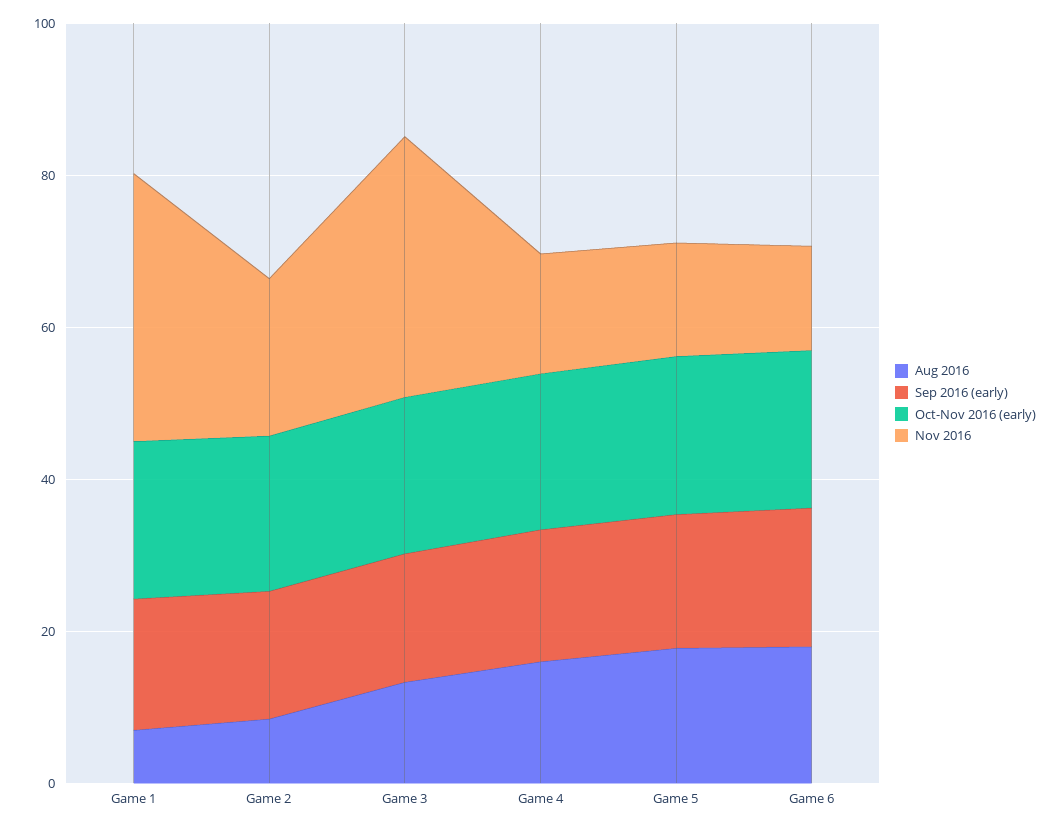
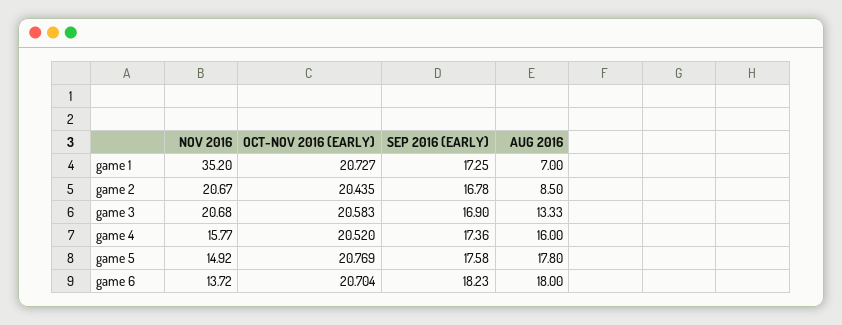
  {
    "Aug 2016": {
      "Game 1": 7,
      "Game 2": 8.5,
      "Game 3": 13.33,
      "Game 4": 16,
      "Game 5": 17.8,
      "Game 6": 18
    },
    "Sep 2016 (early)": {
      "Game 1": 17.25,
      "Game 2": 16.78,
      "Game 3": 16.9,
      "Game 4": 17.36,
      "Game 5": 17.58,
      "Game 6": 18.23
    },
    "Oct-Nov 2016 (early)": {
      "Game 1": 20.727,
      "Game 2": 20.435,
      "Game 3": 20.583,
      "Game 4": 20.52,
      "Game 5": 20.769,
      "Game 6": 20.704
    },
    "Nov 2016": {
      "Game 1": 35.2,
      "Game 2": 20.67,
-     "Game 3": 35,
+     "Game 3": 20.68,
      "Game 4": 15.77,
      "Game 5": 14.92,
      "Game 6": 13.72
    }
  }

